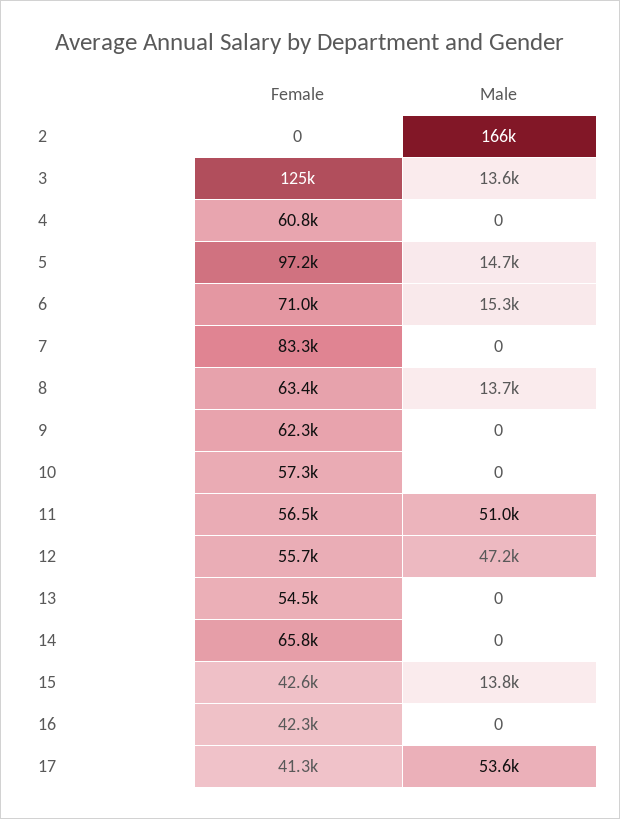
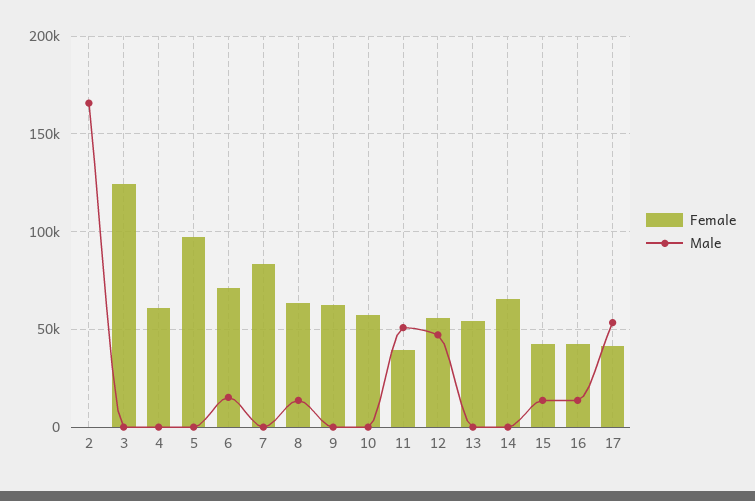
  {
    "Female": {
      "2": 0,
      "3": 125000,
      "4": 60800,
      "5": 97200,
      "6": 71000,
      "7": 83300,
      "8": 63400,
      "9": 62300,
      "10": 57300,
-     "11": 56500,
+     "11": 40000,
      "12": 55700,
      "13": 54500,
      "14": 65800,
      "15": 42600,
      "16": 42300,
      "17": 41300
    },
    "Male": {
      "2": 166000,
-     "3": 13600,
+     "3": 0,
      "4": 0,
-     "5": 14700,
+     "5": 0,
      "6": 15300,
      "7": 0,
      "8": 13700,
      "9": 0,
      "10": 0,
      "11": 51000,
      "12": 47200,
      "13": 0,
      "14": 0,
      "15": 13800,
-     "16": 0,
+     "16": 15000,
      "17": 53600
    }
  }

